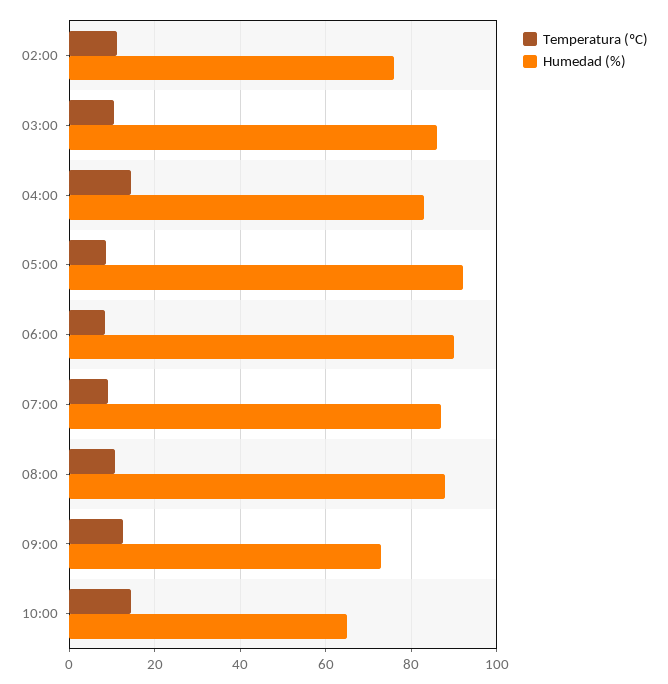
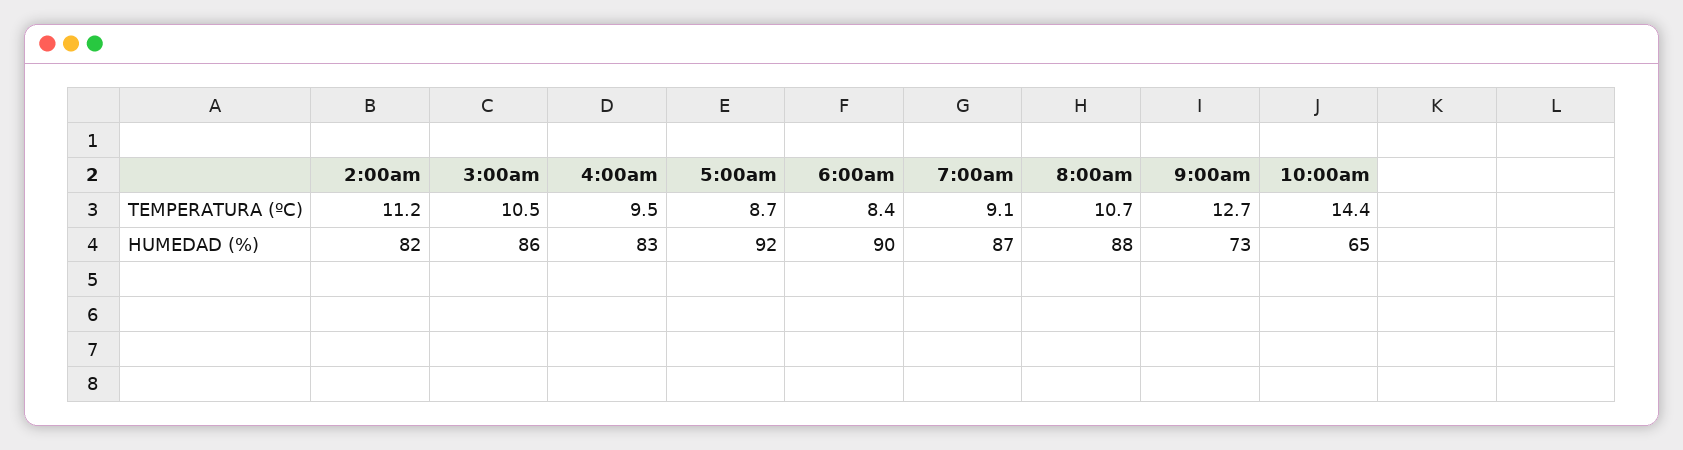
  {
    "Temperatura (ºC)": {
      "02:00": 11.2,
      "03:00": 10.5,
-     "04:00": 14,
+     "04:00": 9.5,
      "05:00": 8.7,
      "06:00": 8.4,
      "07:00": 9.1,
      "08:00": 10.7,
      "09:00": 12.7,
      "10:00": 14.4
    },
    "Humedad (%)": {
-     "02:00": 76,
+     "02:00": 82,
      "03:00": 86,
      "04:00": 83,
      "05:00": 92,
      "06:00": 90,
      "07:00": 87,
      "08:00": 88,
      "09:00": 73,
      "10:00": 65
    }
  }

